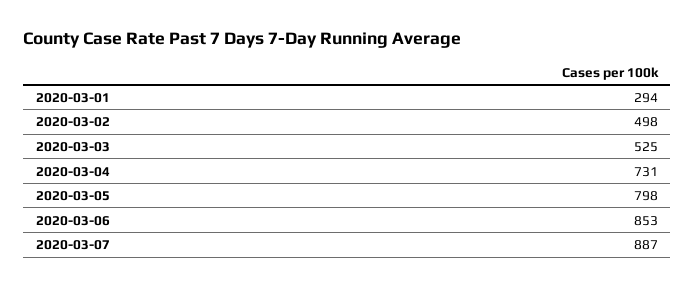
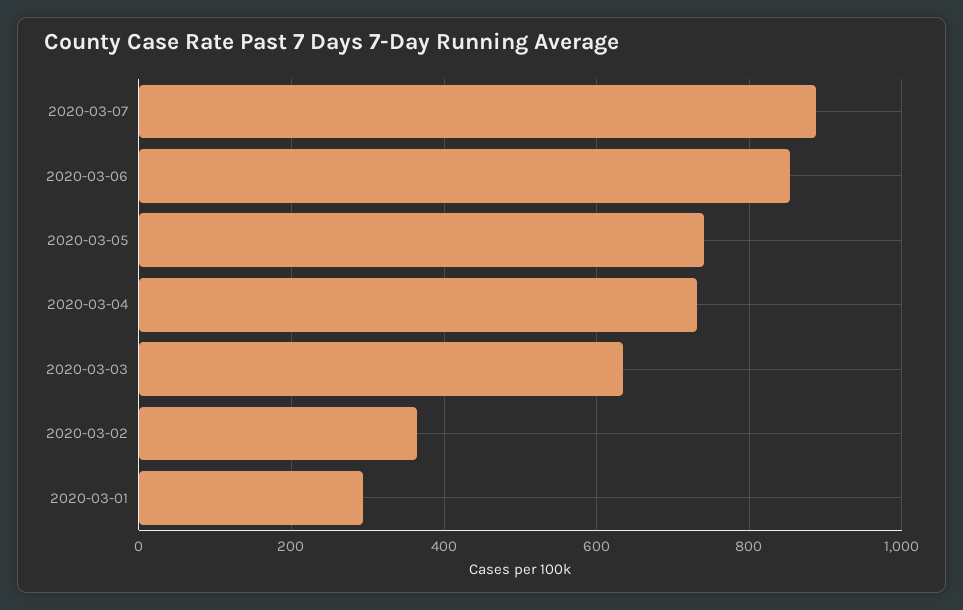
  {
    "2020-03-01": 294,
-   "2020-03-02": 498,
+   "2020-03-02": 360,
-   "2020-03-03": 525,
+   "2020-03-03": 640,
    "2020-03-04": 731,
-   "2020-03-05": 798,
+   "2020-03-05": 740,
    "2020-03-06": 853,
    "2020-03-07": 887
  }

